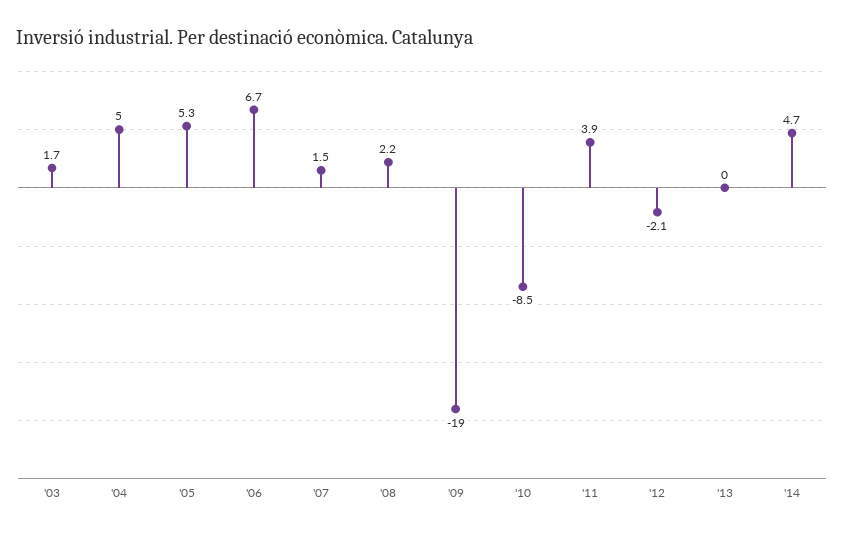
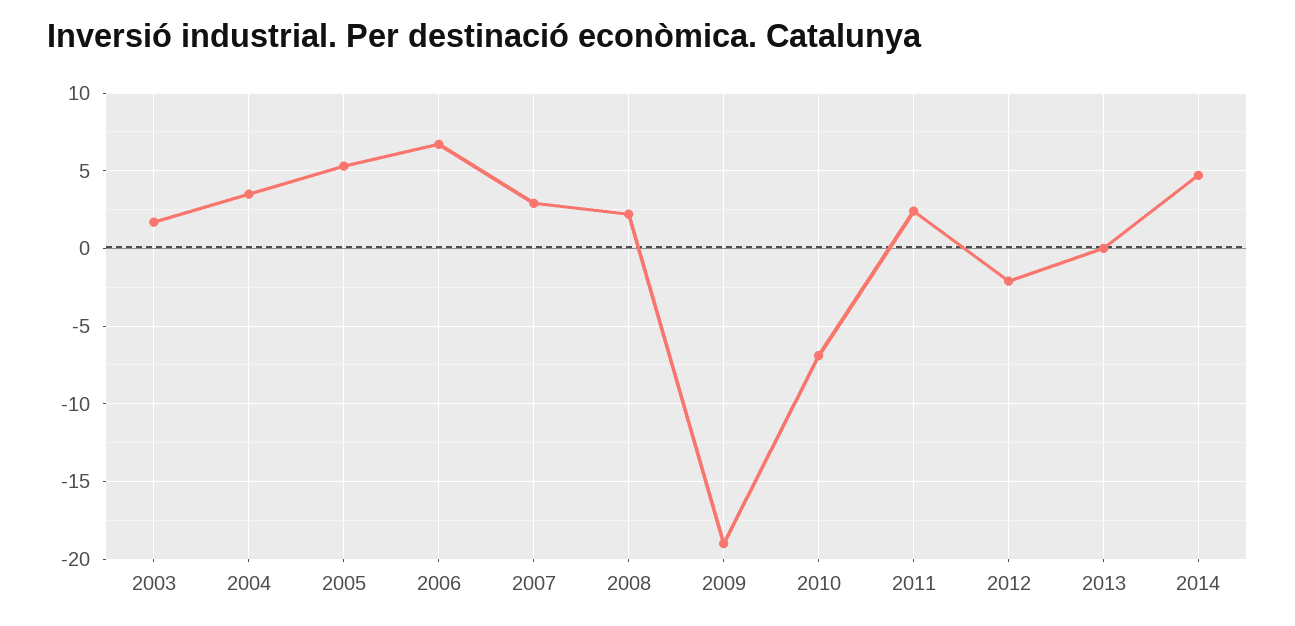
  {
    "'03": 1.7,
-   "'04": 5,
+   "'04": 3.5,
    "'05": 5.3,
    "'06": 6.7,
-   "'07": 1.5,
+   "'07": 3,
    "'08": 2.2,
    "'09": -19,
-   "'10": -8.5,
+   "'10": -7,
-   "'11": 3.9,
+   "'11": 2.5,
    "'12": -2.1,
    "'13": 0,
    "'14": 4.7
  }

